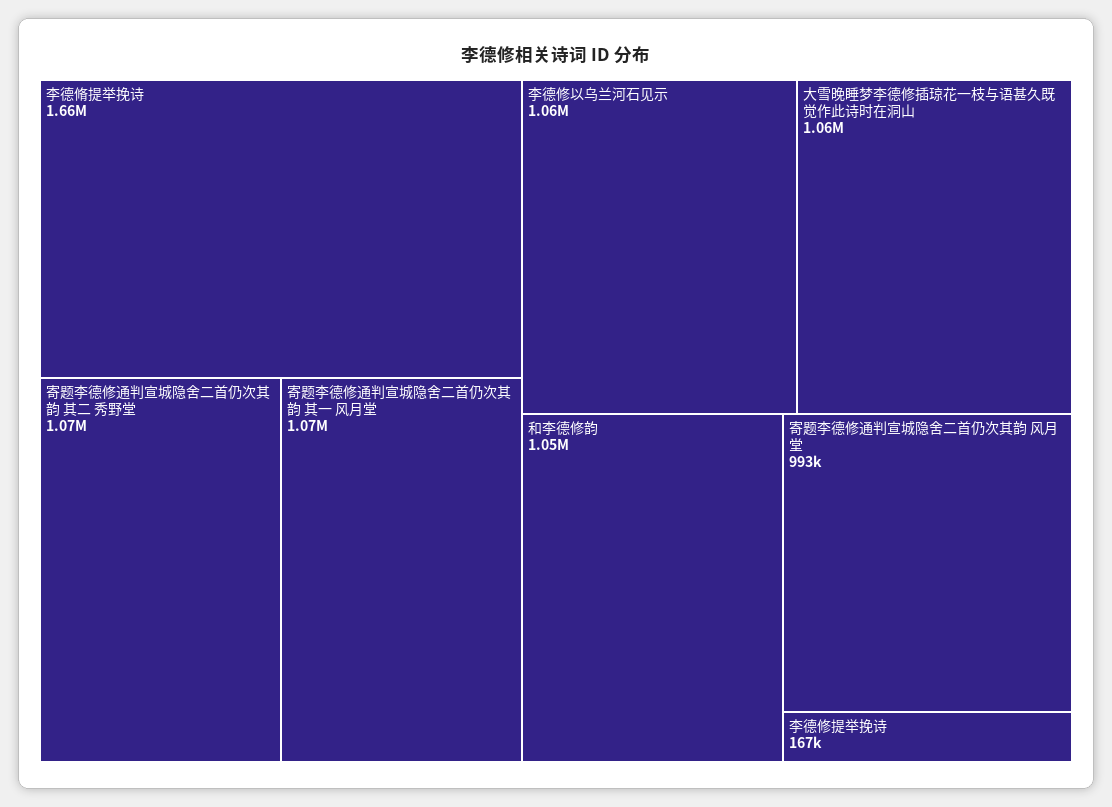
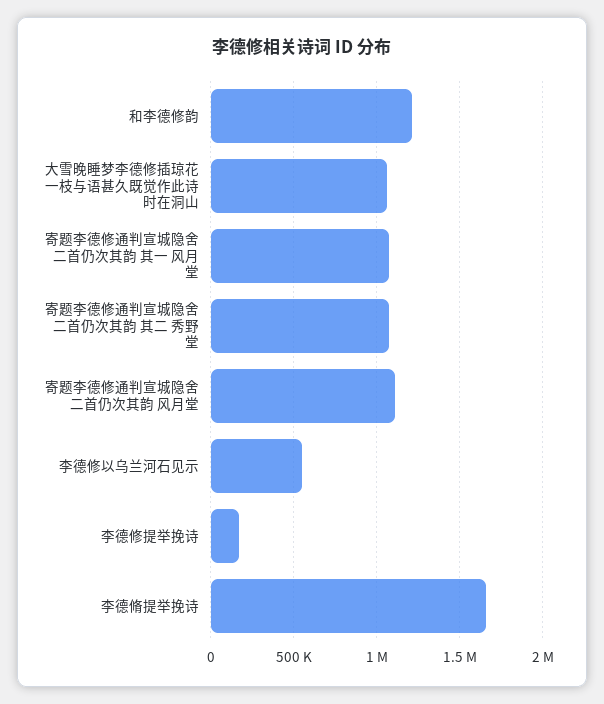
  {
    "李德脩提举挽诗": 1660000,
    "寄题李德修通判宣城隐舍二首仍次其韵 其二 秀野堂": 1070000,
    "寄题李德修通判宣城隐舍二首仍次其韵 其一 风月堂": 1070000,
-   "李德修以乌兰河石见示": 1060000,
+   "李德修以乌兰河石见示": 550000,
    "大雪晚睡梦李德修插琼花一枝与语甚久既觉作此诗时在洞山": 1060000,
-   "和李德修韵": 1050000,
+   "和李德修韵": 1200000,
-   "寄题李德修通判宣城隐舍二首仍次其韵 风月堂": 993000,
+   "寄题李德修通判宣城隐舍二首仍次其韵 风月堂": 1100000,
    "李德修提举挽诗": 167000
  }

